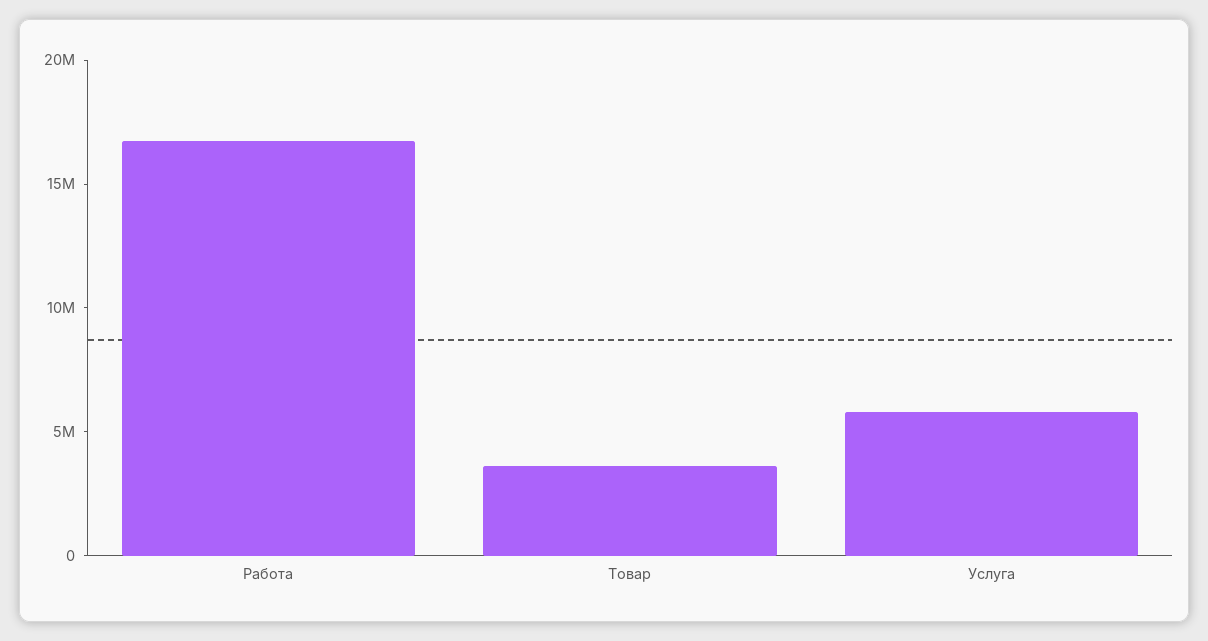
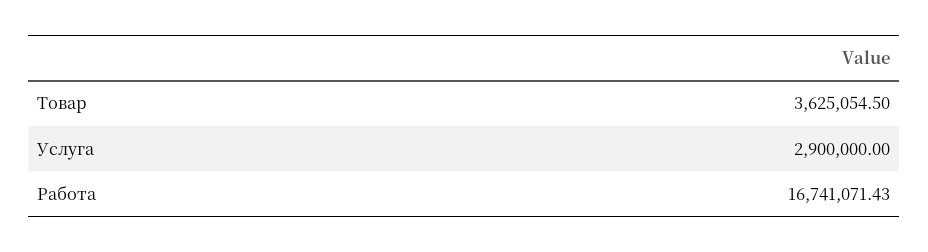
  {
    "Работа": 16741071.43,
    "Товар": 3625054.5,
-   "Услуга": 6000000
+   "Услуга": 2900000
  }

